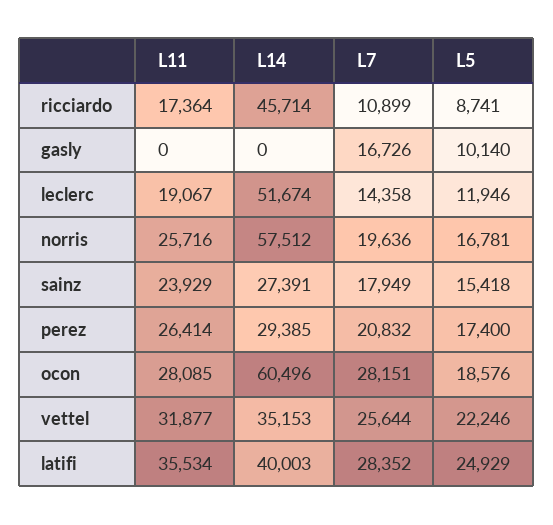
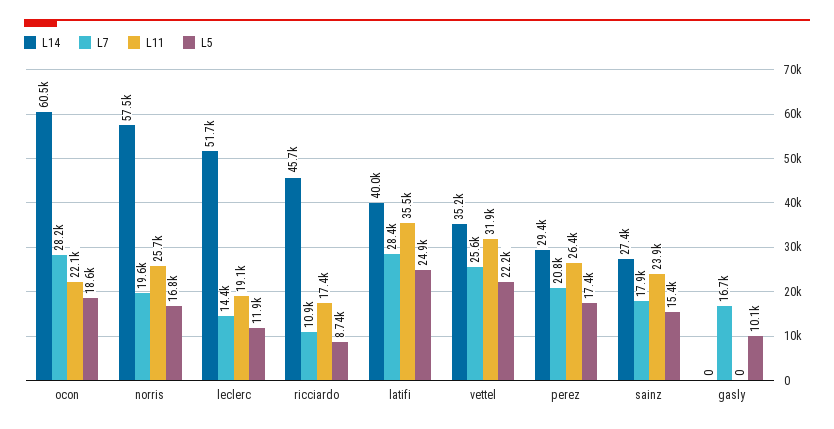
  {
    "L11": {
      "ricciardo": 17364,
      "gasly": 0,
      "leclerc": 19067,
      "norris": 25716,
      "sainz": 23929,
      "perez": 26414,
-     "ocon": 28085,
+     "ocon": 22100,
      "vettel": 31877,
      "latifi": 35534
    },
    "L14": {
      "ricciardo": 45714,
      "gasly": 0,
      "leclerc": 51674,
      "norris": 57512,
      "sainz": 27391,
      "perez": 29385,
      "ocon": 60496,
      "vettel": 35153,
      "latifi": 40003
    },
    "L7": {
      "ricciardo": 10899,
      "gasly": 16726,
      "leclerc": 14358,
      "norris": 19636,
      "sainz": 17949,
      "perez": 20832,
      "ocon": 28151,
      "vettel": 25644,
      "latifi": 28352
    },
    "L5": {
      "ricciardo": 8741,
      "gasly": 10140,
      "leclerc": 11946,
      "norris": 16781,
      "sainz": 15418,
      "perez": 17400,
      "ocon": 18576,
      "vettel": 22246,
      "latifi": 24929
    }
  }

